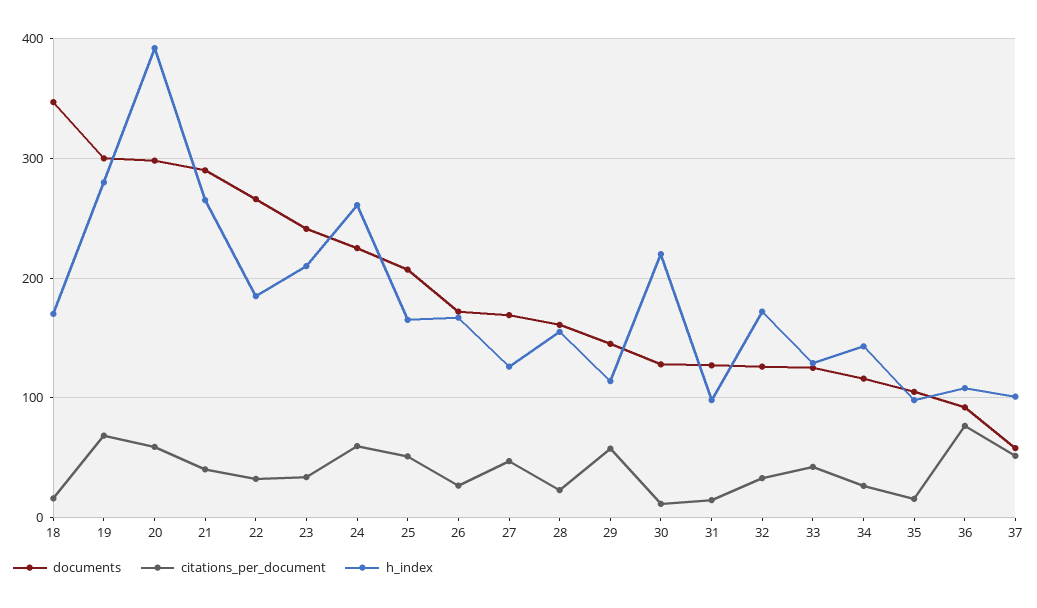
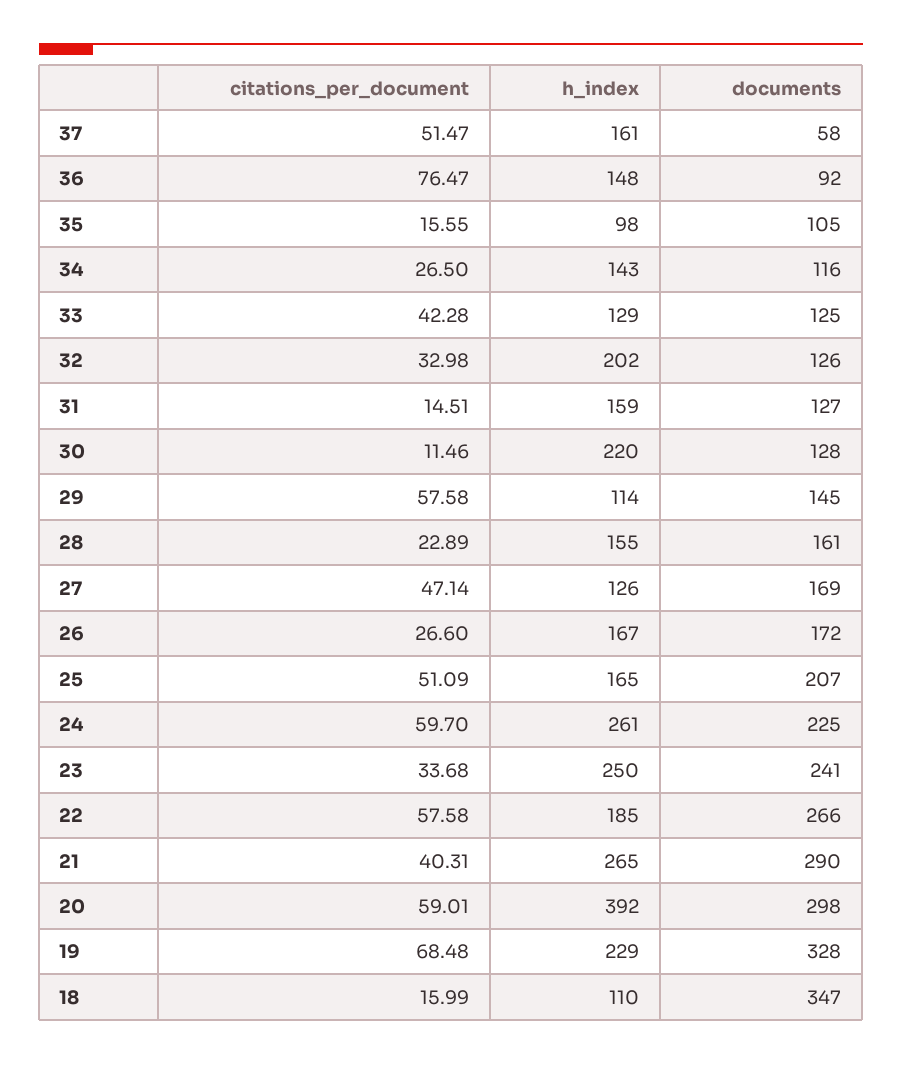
  {
    "documents": {
      "18": 347,
-     "19": 300,
+     "19": 328,
      "20": 298,
      "21": 290,
      "22": 266,
      "23": 241,
      "24": 225,
      "25": 207,
      "26": 172,
      "27": 169,
      "28": 161,
      "29": 145,
      "30": 128,
      "31": 127,
      "32": 126,
      "33": 125,
      "34": 116,
      "35": 105,
      "36": 92,
      "37": 58
    },
    "citations_per_document": {
      "18": 15.99,
      "19": 68.48,
      "20": 59.01,
      "21": 40.31,
-     "22": 30,
+     "22": 57.58,
      "23": 33.68,
      "24": 59.7,
      "25": 51.09,
      "26": 26.6,
      "27": 47.14,
      "28": 22.89,
      "29": 57.58,
      "30": 11.46,
      "31": 14.51,
      "32": 32.98,
      "33": 42.28,
      "34": 26.5,
      "35": 15.55,
      "36": 76.47,
      "37": 51.47
    },
    "h_index": {
-     "18": 170,
+     "18": 110,
-     "19": 280,
+     "19": 229,
      "20": 392,
      "21": 265,
      "22": 185,
-     "23": 210,
+     "23": 250,
      "24": 261,
      "25": 165,
      "26": 167,
      "27": 126,
      "28": 155,
      "29": 114,
      "30": 220,
-     "31": 100,
+     "31": 159,
-     "32": 170,
+     "32": 202,
      "33": 129,
      "34": 143,
      "35": 98,
-     "36": 110,
+     "36": 148,
-     "37": 100
+     "37": 161
    }
  }

